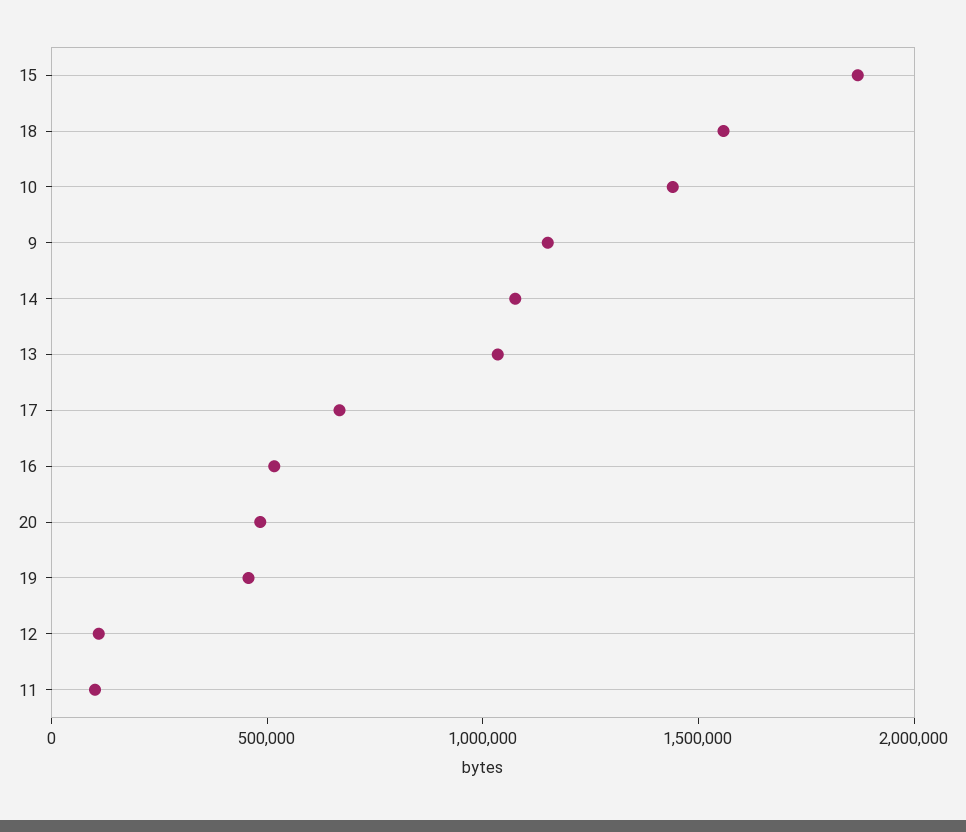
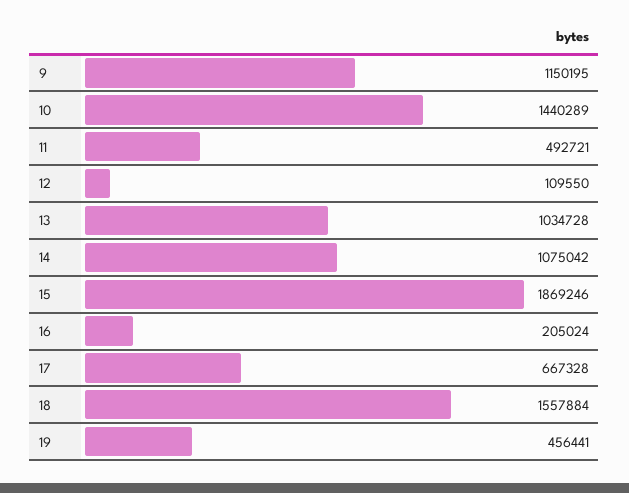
  {
    "15": 1869246,
    "18": 1557884,
    "10": 1440289,
    "9": 1150195,
    "14": 1075042,
    "13": 1034728,
    "17": 667328,
-   "16": 500000,
+   "16": 205024,
-   "20": 500000,
    "19": 456441,
    "12": 109550,
-   "11": 100000
+   "11": 492721
  }

